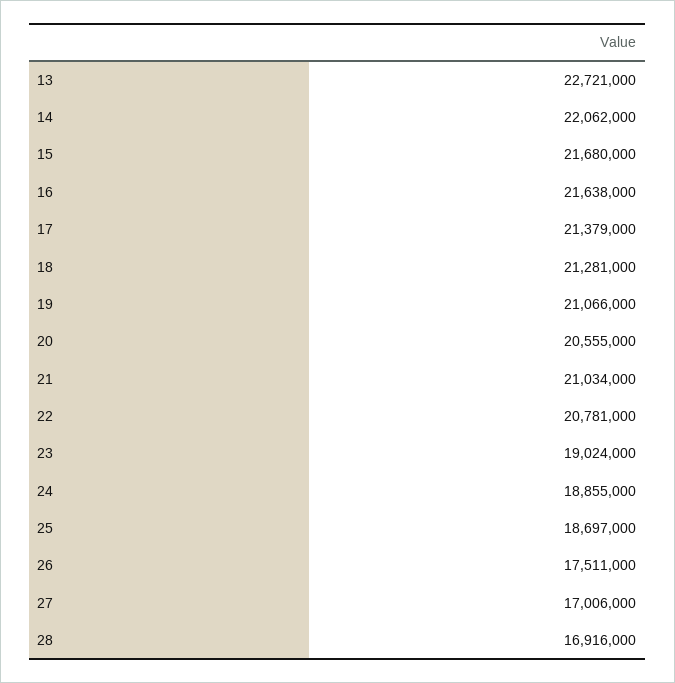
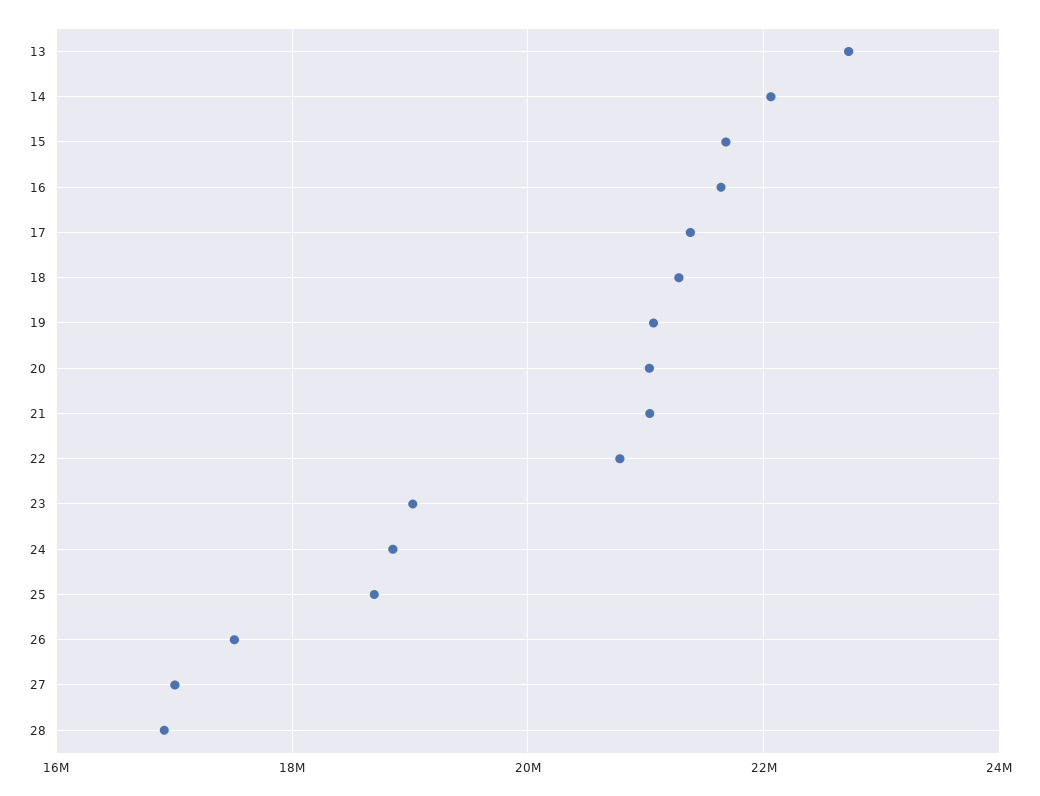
  {
    "13": 22721000,
    "14": 22062000,
    "15": 21680000,
    "16": 21638000,
    "17": 21379000,
    "18": 21281000,
    "19": 21066000,
-   "20": 20555000,
+   "20": 21000000,
    "21": 21034000,
    "22": 20781000,
    "23": 19024000,
    "24": 18855000,
    "25": 18697000,
    "26": 17511000,
    "27": 17006000,
    "28": 16916000
  }

